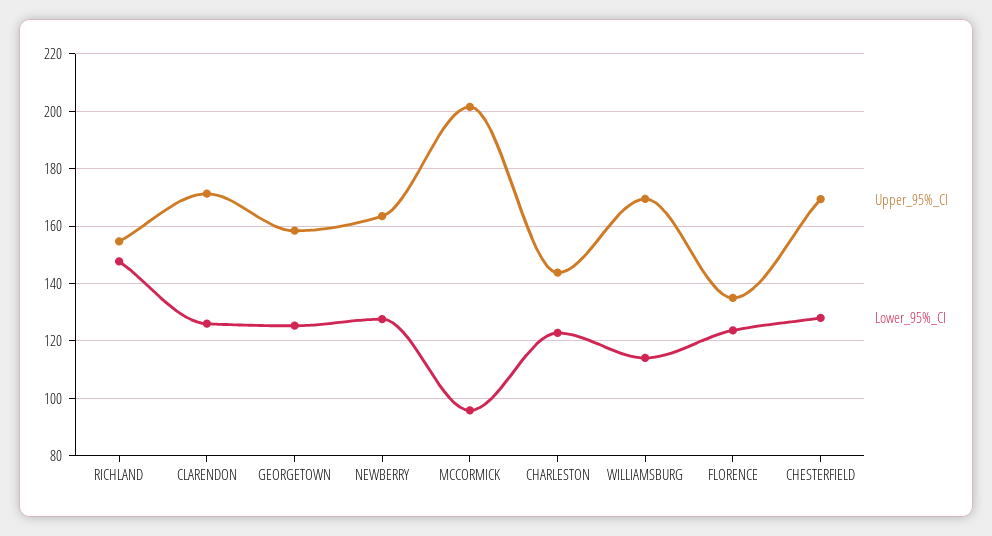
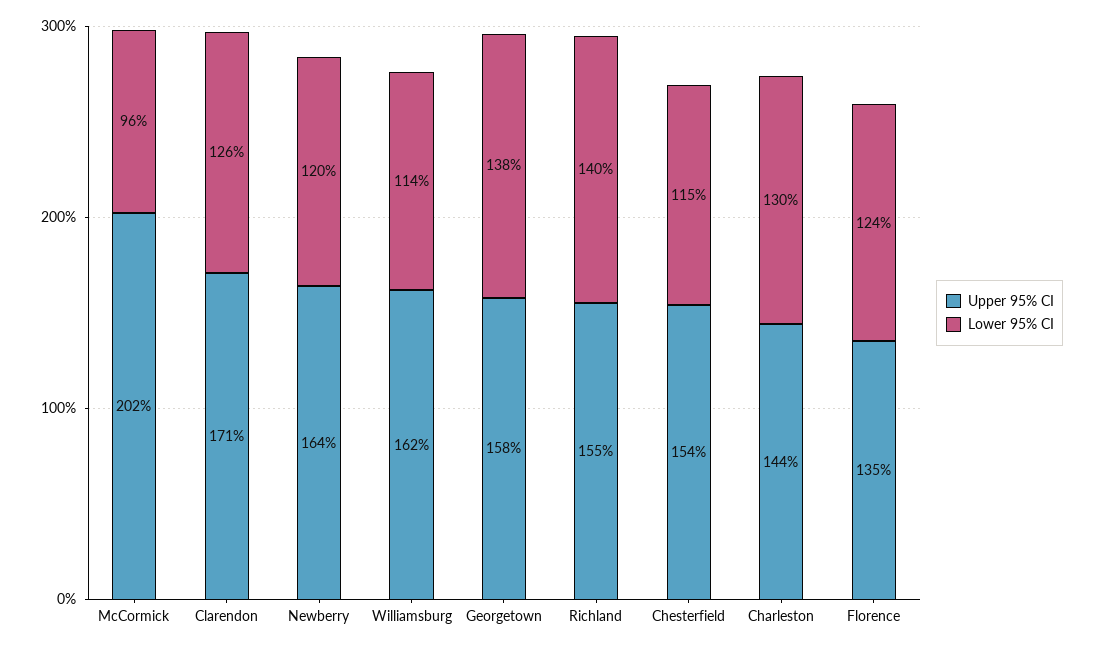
  {
    "Upper_95%_CI": {
      "RICHLAND": 155,
      "CLARENDON": 171,
      "GEORGETOWN": 158,
      "NEWBERRY": 164,
      "MCCORMICK": 202,
      "CHARLESTON": 144,
-     "WILLIAMSBURG": 170,
+     "WILLIAMSBURG": 162,
      "FLORENCE": 135,
-     "CHESTERFIELD": 170
+     "CHESTERFIELD": 154
    },
    "Lower_95%_CI": {
-     "RICHLAND": 147.5,
+     "RICHLAND": 140,
      "CLARENDON": 126,
-     "GEORGETOWN": 125,
+     "GEORGETOWN": 138,
-     "NEWBERRY": 127.5,
+     "NEWBERRY": 120,
      "MCCORMICK": 96,
-     "CHARLESTON": 122.5,
+     "CHARLESTON": 130,
      "WILLIAMSBURG": 114,
      "FLORENCE": 124,
-     "CHESTERFIELD": 127.5
+     "CHESTERFIELD": 115
    }
  }

